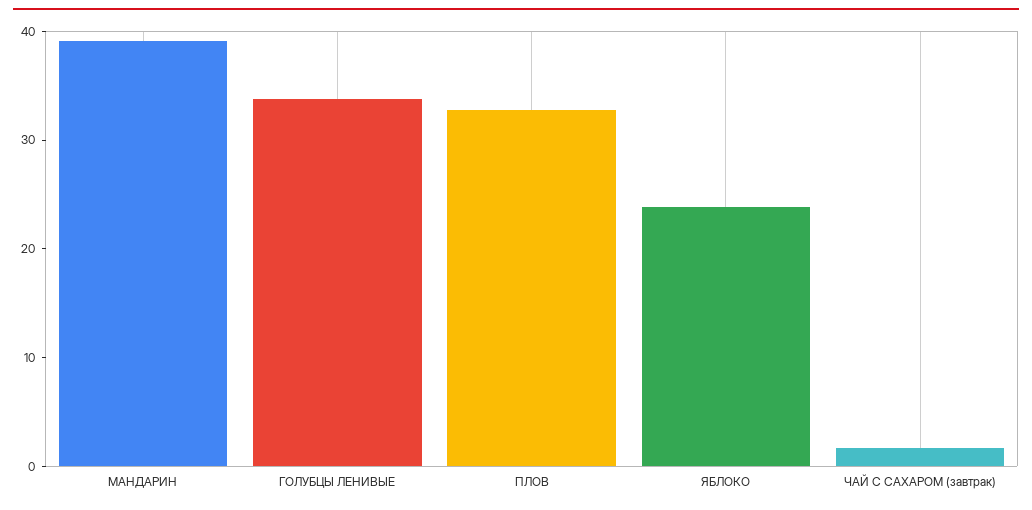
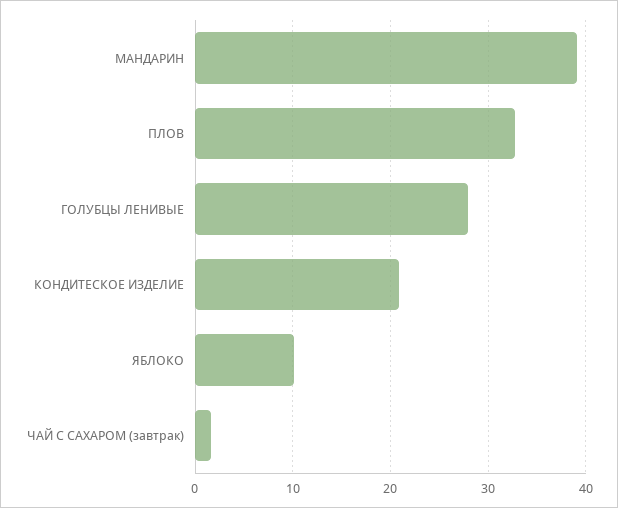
  {
    "МАНДАРИН": 39,
-   "ГОЛУБЦЫ ЛЕНИВЫЕ": 34,
+   "ГОЛУБЦЫ ЛЕНИВЫЕ": 28,
    "ПЛОВ": 33,
-   "ЯБЛОКО": 24,
+   "ЯБЛОКО": 10,
-   "ЧАЙ С САХАРОМ (завтрак)": 2
+   "ЧАЙ С САХАРОМ (завтрак)": 2,
+   "КОНДИТЕСКОЕ ИЗДЕЛИЕ": 21
  }

